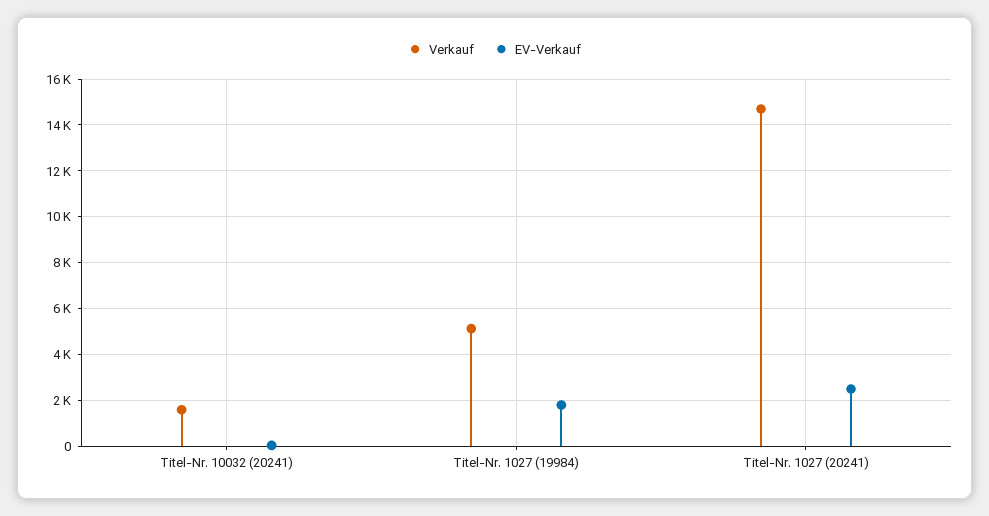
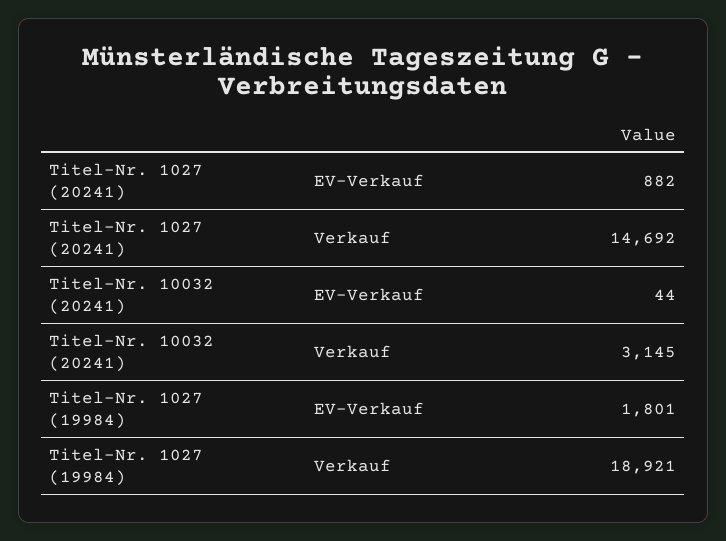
  {
    "Verkauf": {
-     "Titel-Nr. 10032 (20241)": 1500,
+     "Titel-Nr. 10032 (20241)": 3145,
-     "Titel-Nr. 1027 (19984)": 5000,
+     "Titel-Nr. 1027 (19984)": 18921,
      "Titel-Nr. 1027 (20241)": 14692
    },
    "EV-Verkauf": {
      "Titel-Nr. 10032 (20241)": 44,
      "Titel-Nr. 1027 (19984)": 1801,
-     "Titel-Nr. 1027 (20241)": 2500
+     "Titel-Nr. 1027 (20241)": 882
    }
  }

